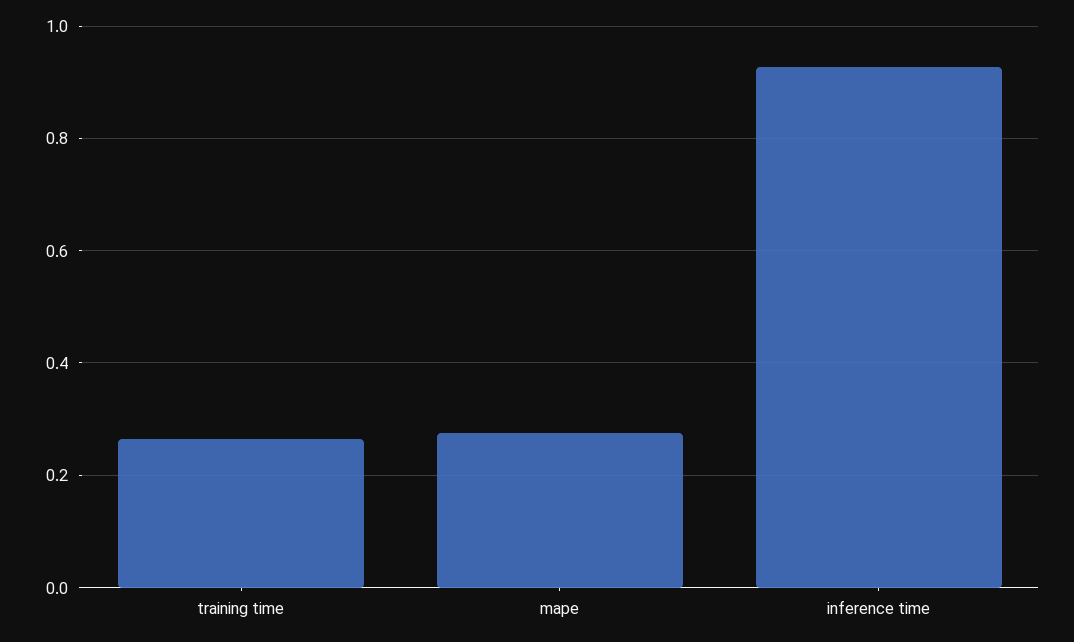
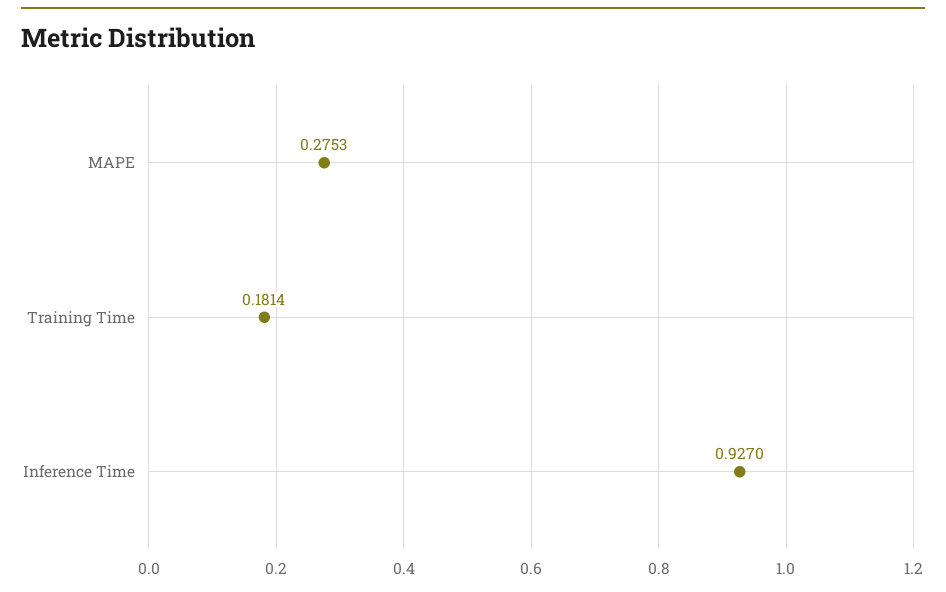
  {
-   "training time": 0.26,
+   "training time": 0.1814,
    "mape": 0.2753,
    "inference time": 0.927
  }

